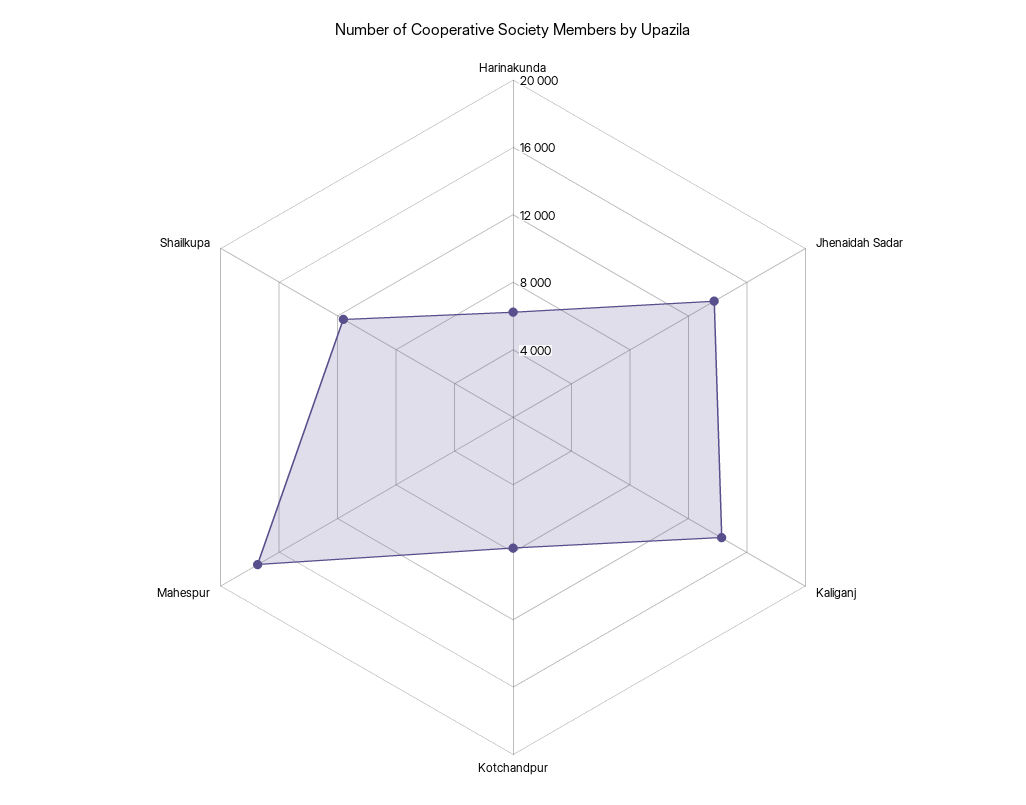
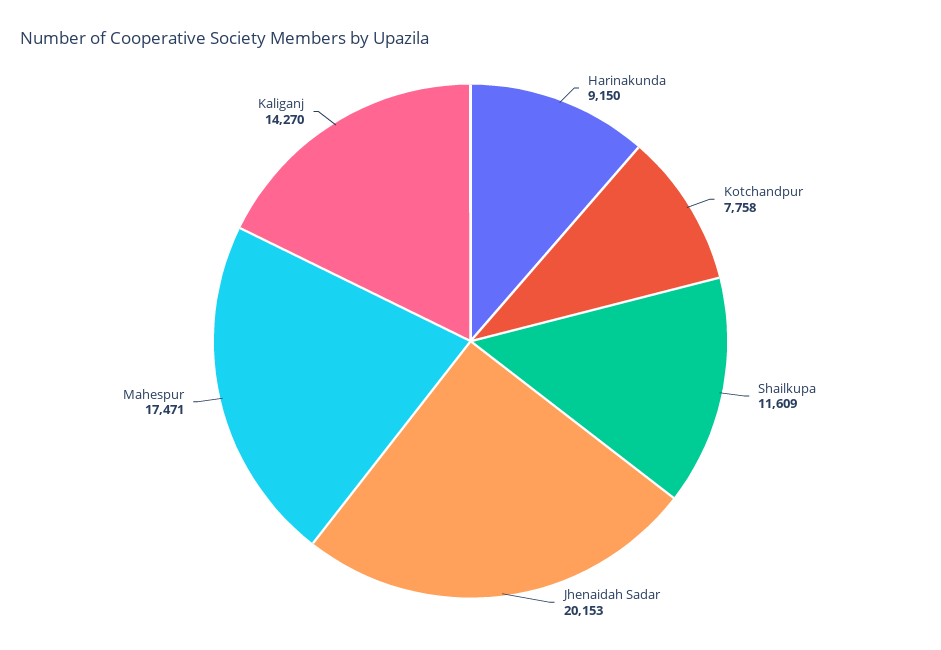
  {
-   "Harinakunda": 6000,
+   "Harinakunda": 9150,
-   "Jhenaidah Sadar": 14000,
+   "Jhenaidah Sadar": 20153,
    "Kaliganj": 14270,
    "Kotchandpur": 7758,
    "Mahespur": 17471,
    "Shailkupa": 11609
  }

